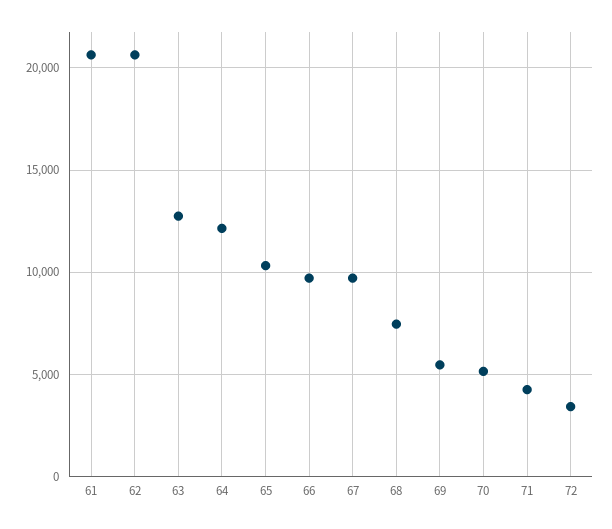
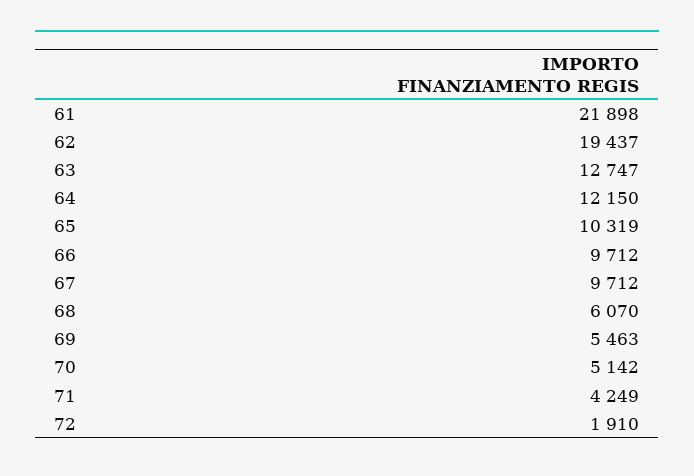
  {
-   "61": 20500,
+   "61": 21898,
-   "62": 20500,
+   "62": 19437,
    "63": 12747,
    "64": 12150,
    "65": 10319,
    "66": 9712,
    "67": 9712,
-   "68": 7500,
+   "68": 6070,
    "69": 5463,
    "70": 5142,
    "71": 4249,
-   "72": 3500
+   "72": 1910
  }

